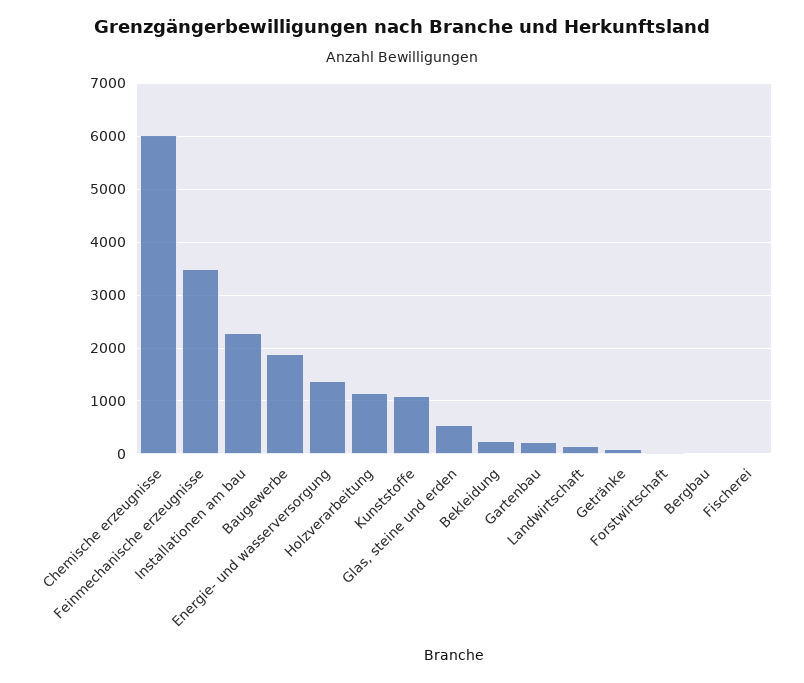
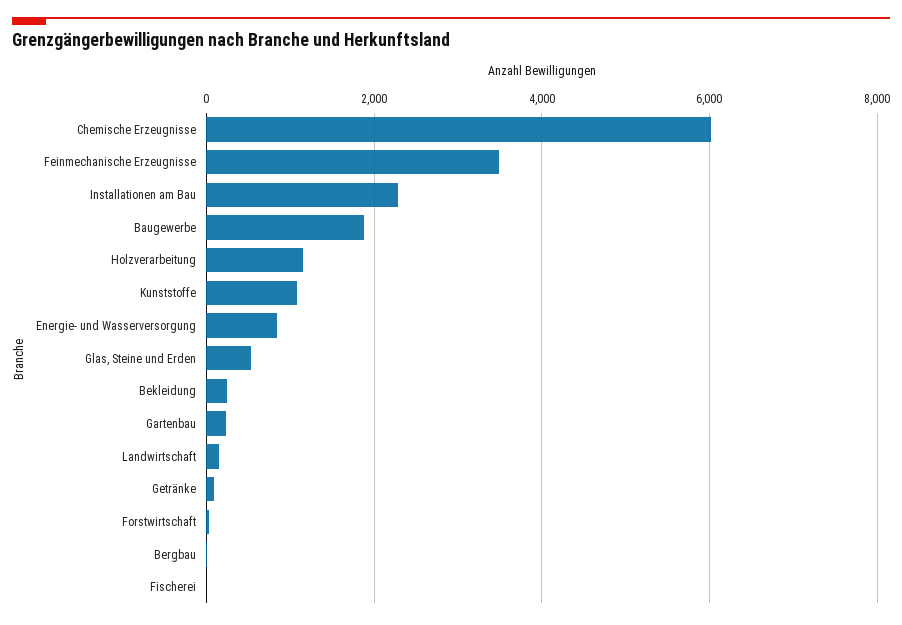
  {
    "Chemische erzeugnisse": 6000,
    "Feinmechanische erzeugnisse": 3400,
    "Installationen am bau": 2200,
    "Baugewerbe": 1800,
-   "Energie- und wasserversorgung": 1400,
+   "Energie- und wasserversorgung": 800,
    "Holzverarbeitung": 1200,
    "Kunststoffe": 1000,
    "Glas, steine und erden": 600,
    "Bekleidung": 200,
    "Gartenbau": 200,
    "Landwirtschaft": 200,
    "Getränke": 0,
    "Forstwirtschaft": 0,
    "Bergbau": 0,
    "Fischerei": 0
  }

